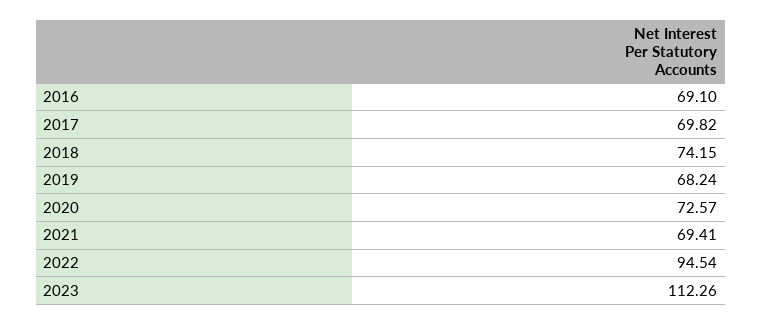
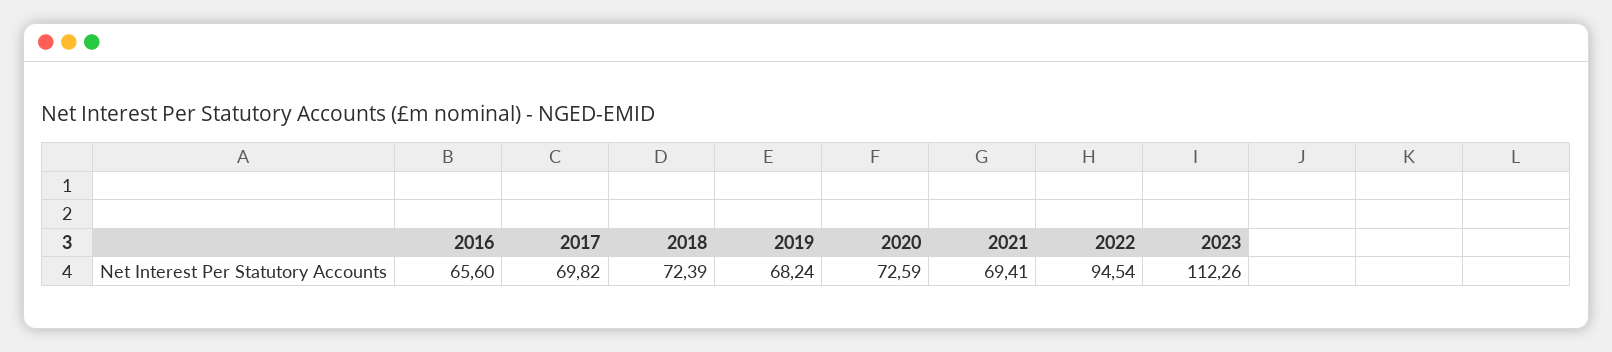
  {
-   "2016": 69.1,
+   "2016": 65.6,
    "2017": 69.82,
-   "2018": 74.15,
+   "2018": 72.39,
    "2019": 68.24,
-   "2020": 72.57,
+   "2020": 72.59,
    "2021": 69.41,
    "2022": 94.54,
    "2023": 112.26
  }

